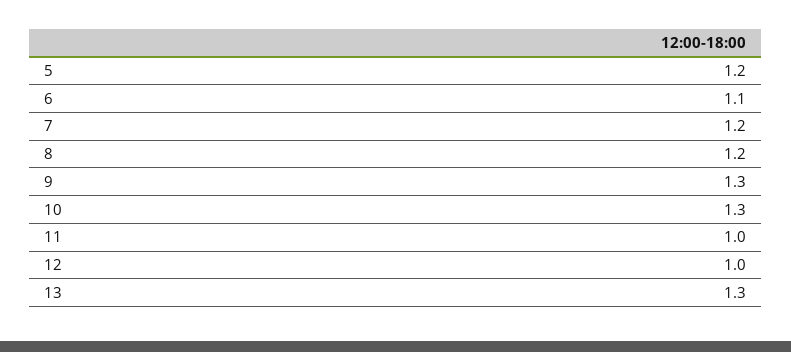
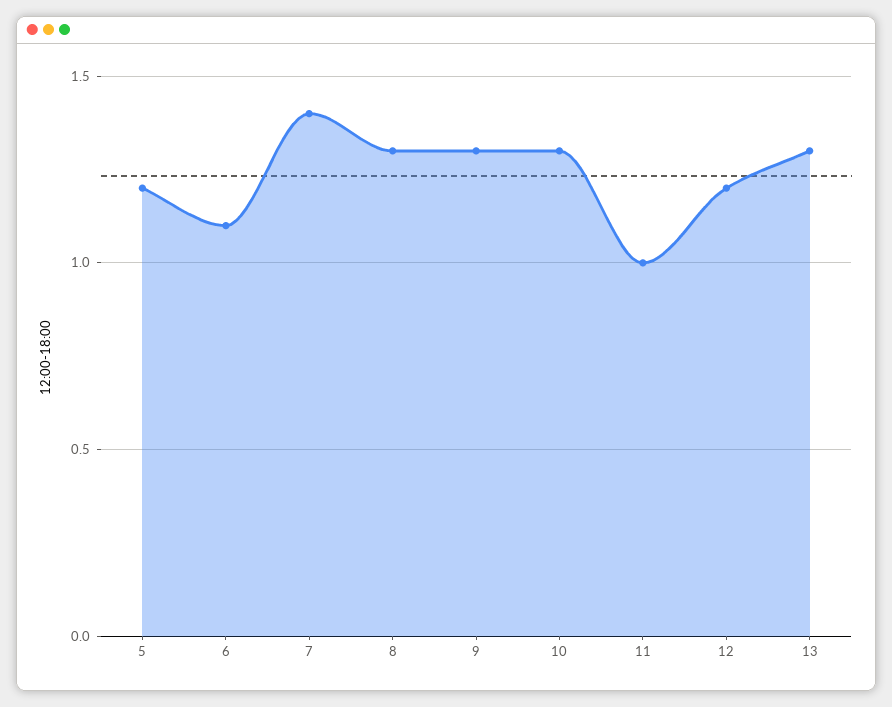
  {
    "5": 1.2,
    "6": 1.1,
-   "7": 1.2,
+   "7": 1.4,
-   "8": 1.2,
+   "8": 1.3,
    "9": 1.3,
    "10": 1.3,
    "11": 1,
-   "12": 1,
+   "12": 1.2,
    "13": 1.3
  }

